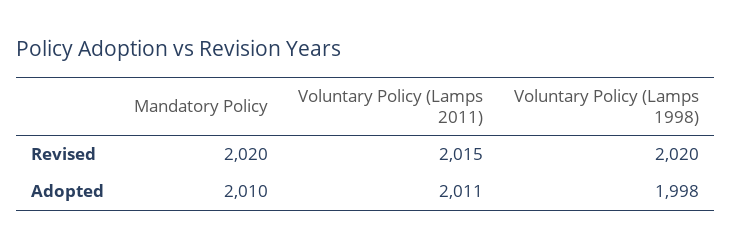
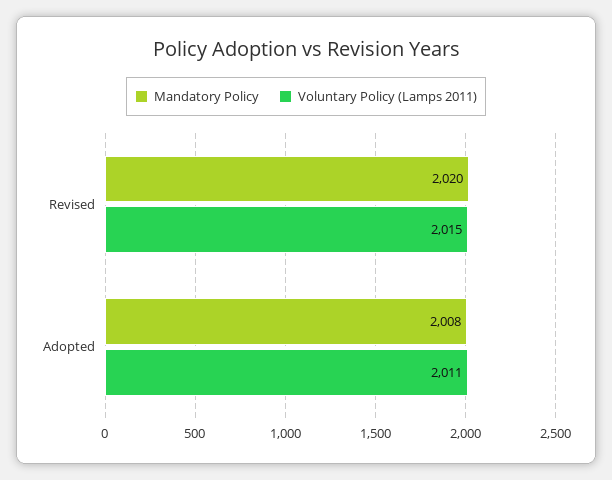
  {
    "Mandatory Policy": {
      "Revised": 2020,
-     "Adopted": 2010
+     "Adopted": 2008
    },
    "Voluntary Policy (Lamps 2011)": {
      "Revised": 2015,
      "Adopted": 2011
-   },
+   }
-   "Voluntary Policy (Lamps 1998)": {
-     "Revised": 2020,
-     "Adopted": 1998
-   }
  }

